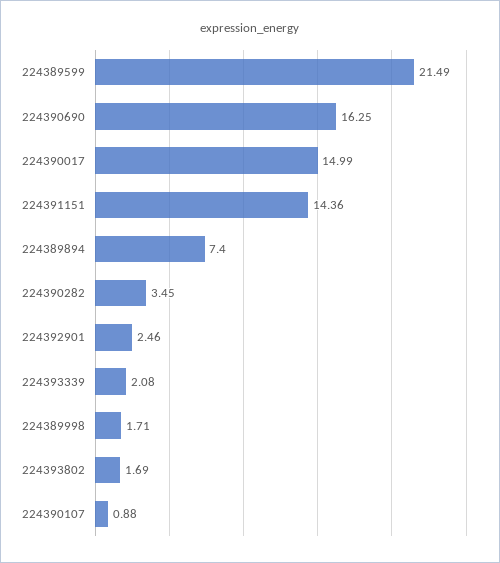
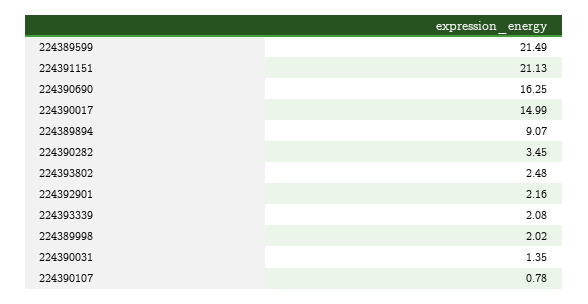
  {
    "224389599": 21.49,
    "224390690": 16.25,
    "224390017": 14.99,
-   "224391151": 14.36,
+   "224391151": 21.13,
-   "224389894": 7.4,
+   "224389894": 9.07,
    "224390282": 3.45,
-   "224392901": 2.46,
+   "224392901": 2.16,
    "224393339": 2.08,
-   "224389998": 1.71,
+   "224389998": 2.02,
-   "224393802": 1.69,
+   "224393802": 2.48,
-   "224390107": 0.88
+   "224390107": 0.78,
+   "224390031": 1.35
  }

